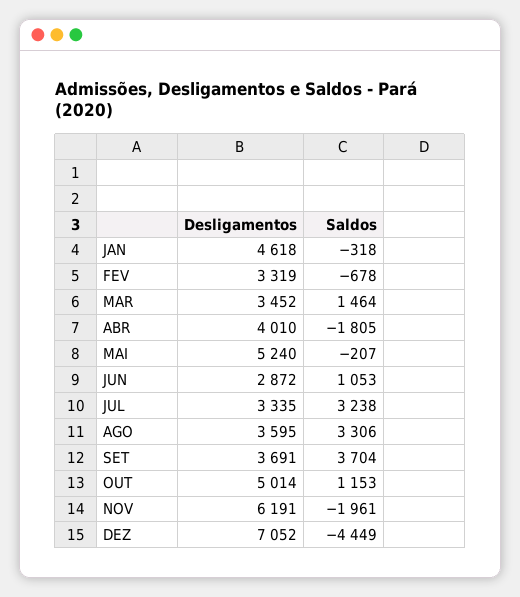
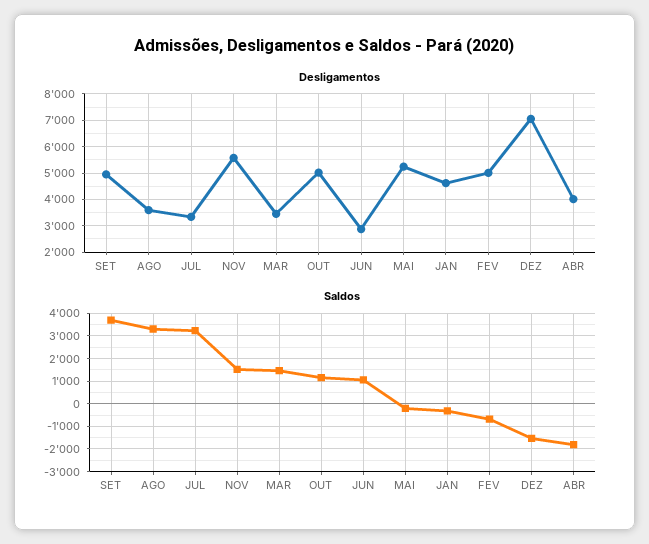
  {
    "Desligamentos": {
      "JAN": 4618,
-     "FEV": 3319,
+     "FEV": 5000,
      "MAR": 3452,
      "ABR": 4010,
      "MAI": 5240,
      "JUN": 2872,
      "JUL": 3335,
      "AGO": 3595,
-     "SET": 3691,
+     "SET": 5000,
      "OUT": 5014,
-     "NOV": 6191,
+     "NOV": 5500,
      "DEZ": 7052
    },
    "Saldos": {
      "JAN": -318,
      "FEV": -678,
      "MAR": 1464,
      "ABR": -1805,
      "MAI": -207,
      "JUN": 1053,
      "JUL": 3238,
      "AGO": 3306,
      "SET": 3704,
      "OUT": 1153,
-     "NOV": -1961,
+     "NOV": 1500,
-     "DEZ": -4449
+     "DEZ": -1500
    }
  }

